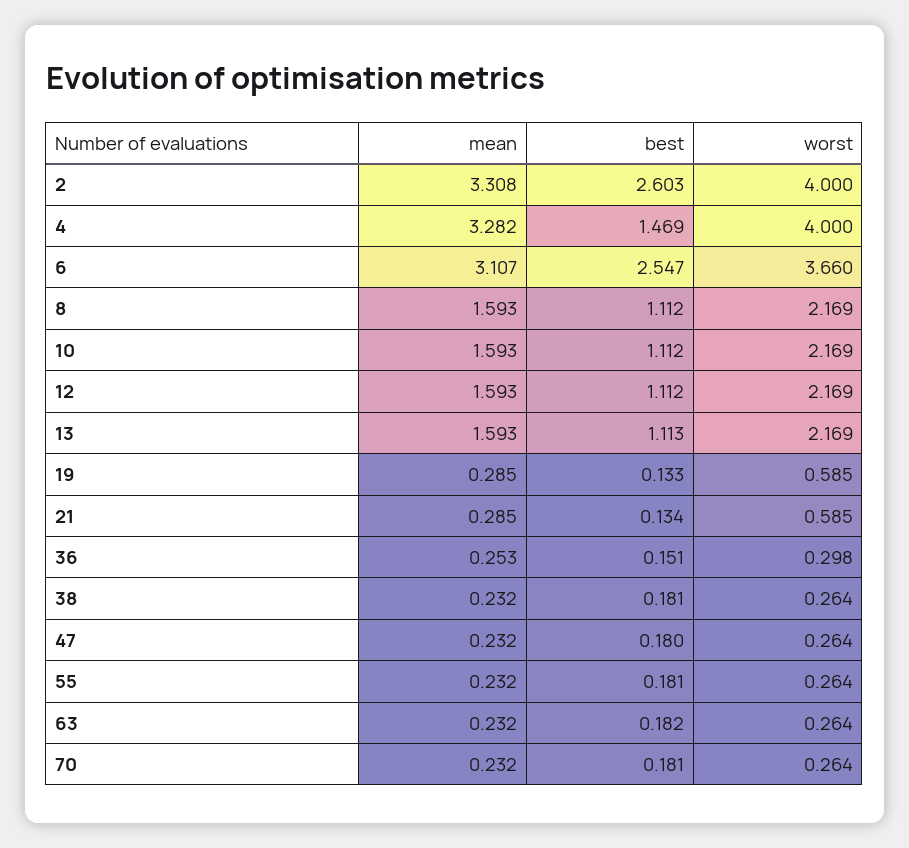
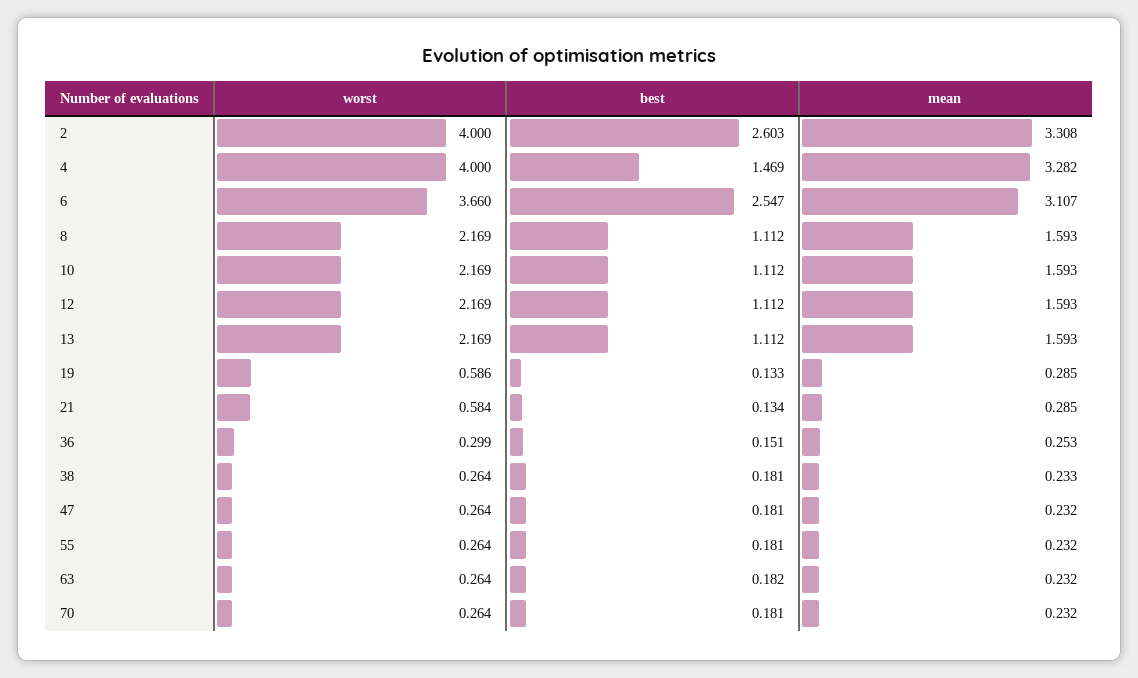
  {
    "mean": {
      "2": 3.308,
      "4": 3.282,
      "6": 3.107,
      "8": 1.593,
      "10": 1.593,
      "12": 1.593,
      "13": 1.593,
      "19": 0.285,
      "21": 0.285,
      "36": 0.253,
-     "38": 0.232,
+     "38": 0.233,
      "47": 0.232,
      "55": 0.232,
      "63": 0.232,
      "70": 0.232
    },
    "best": {
      "2": 2.603,
      "4": 1.469,
      "6": 2.547,
      "8": 1.112,
      "10": 1.112,
      "12": 1.112,
-     "13": 1.113,
+     "13": 1.112,
      "19": 0.133,
      "21": 0.134,
      "36": 0.151,
      "38": 0.181,
-     "47": 0.18,
+     "47": 0.181,
      "55": 0.181,
      "63": 0.182,
      "70": 0.181
    },
    "worst": {
      "2": 4,
      "4": 4,
      "6": 3.66,
      "8": 2.169,
      "10": 2.169,
      "12": 2.169,
      "13": 2.169,
-     "19": 0.585,
+     "19": 0.586,
-     "21": 0.585,
+     "21": 0.584,
-     "36": 0.298,
+     "36": 0.299,
      "38": 0.264,
      "47": 0.264,
      "55": 0.264,
      "63": 0.264,
      "70": 0.264
    }
  }

